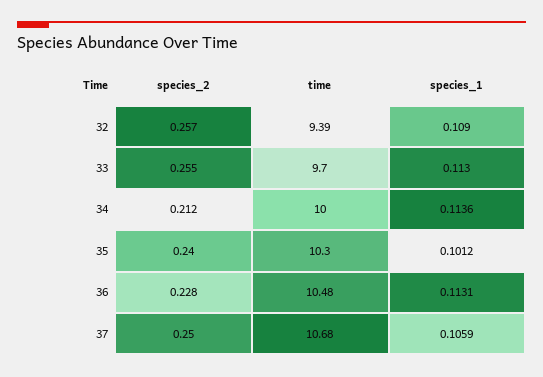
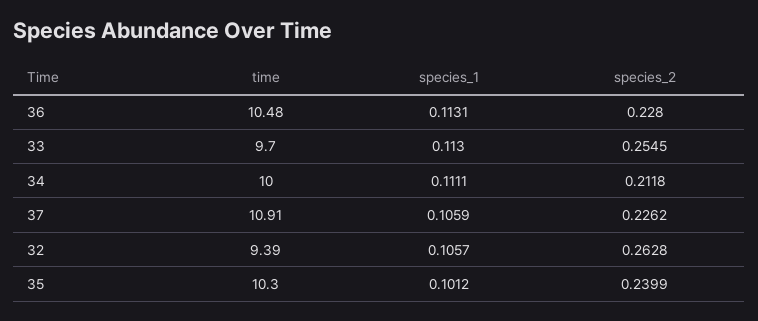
  {
    "species_2": {
-     "32": 0.257,
+     "32": 0.2628,
      "33": 0.2545,
      "34": 0.2118,
      "35": 0.2399,
      "36": 0.228,
-     "37": 0.25
+     "37": 0.2262
    },
    "time": {
      "32": 9.39,
      "33": 9.7,
      "34": 10,
      "35": 10.3,
      "36": 10.48,
-     "37": 10.68
+     "37": 10.91
    },
    "species_1": {
-     "32": 0.109,
+     "32": 0.1057,
      "33": 0.113,
-     "34": 0.1136,
+     "34": 0.1111,
      "35": 0.1012,
      "36": 0.1131,
      "37": 0.1059
    }
  }

